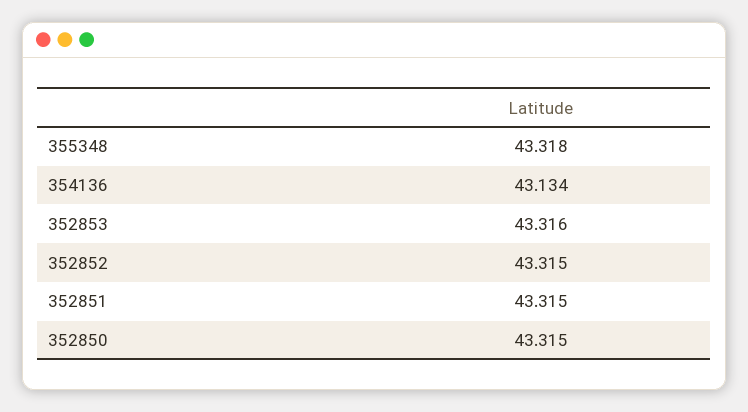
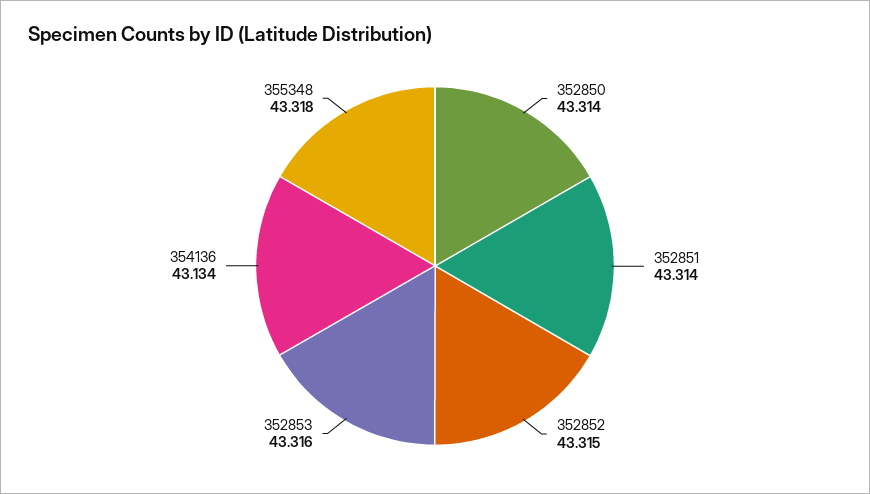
  {
    "355348": 43.318,
    "354136": 43.134,
    "352853": 43.316,
    "352852": 43.315,
-   "352851": 43.315,
+   "352851": 43.314,
-   "352850": 43.315
+   "352850": 43.314
  }

